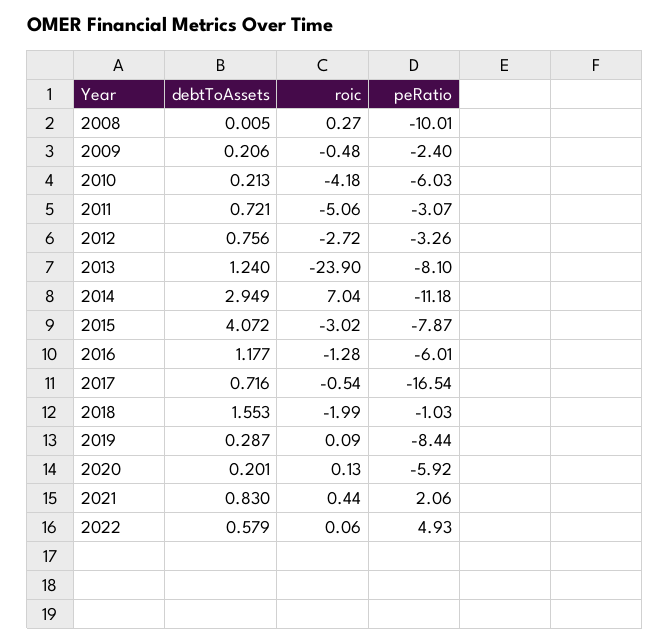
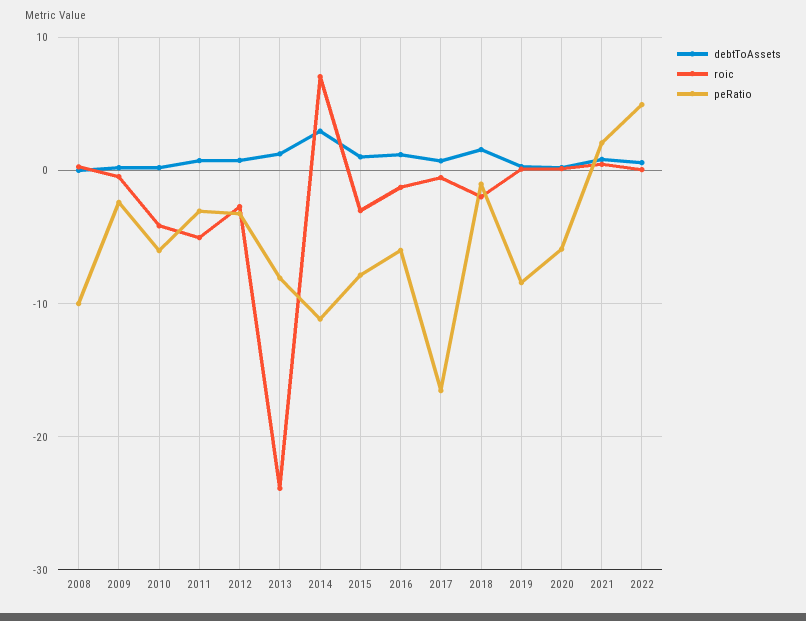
  {
    "debtToAssets": {
      "2008": 0.005,
      "2009": 0.206,
      "2010": 0.213,
      "2011": 0.721,
      "2012": 0.756,
      "2013": 1.24,
      "2014": 2.949,
-     "2015": 4.072,
+     "2015": 1,
      "2016": 1.177,
      "2017": 0.716,
      "2018": 1.553,
      "2019": 0.287,
      "2020": 0.201,
      "2021": 0.83,
      "2022": 0.579
    },
    "roic": {
      "2008": 0.27,
      "2009": -0.48,
      "2010": -4.18,
      "2011": -5.06,
      "2012": -2.72,
      "2013": -23.9,
      "2014": 7.04,
      "2015": -3.02,
      "2016": -1.28,
      "2017": -0.54,
      "2018": -1.99,
      "2019": 0.09,
      "2020": 0.13,
      "2021": 0.44,
      "2022": 0.06
    },
    "peRatio": {
      "2008": -10.01,
      "2009": -2.4,
      "2010": -6.03,
      "2011": -3.07,
      "2012": -3.26,
      "2013": -8.1,
      "2014": -11.18,
      "2015": -7.87,
      "2016": -6.01,
      "2017": -16.54,
      "2018": -1.03,
      "2019": -8.44,
      "2020": -5.92,
      "2021": 2.06,
      "2022": 4.93
    }
  }

